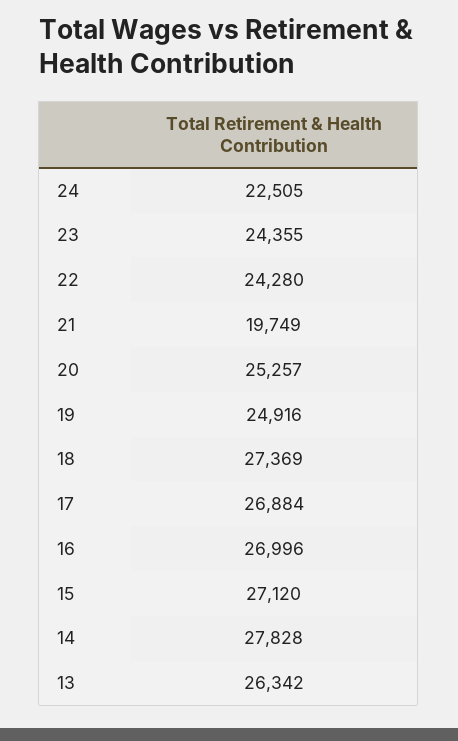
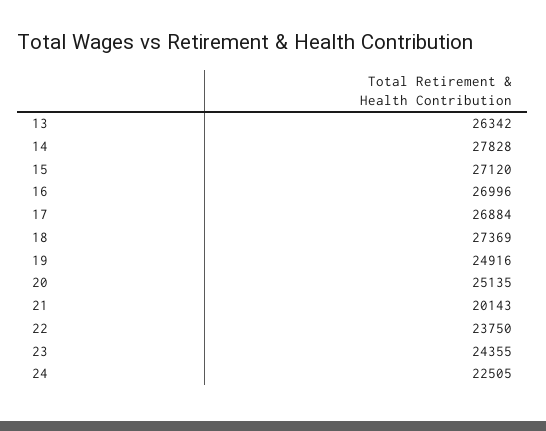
  {
    "24": 22505,
    "23": 24355,
-   "22": 24280,
+   "22": 23750,
-   "21": 19749,
+   "21": 20143,
-   "20": 25257,
+   "20": 25135,
    "19": 24916,
    "18": 27369,
    "17": 26884,
    "16": 26996,
    "15": 27120,
    "14": 27828,
    "13": 26342
  }

